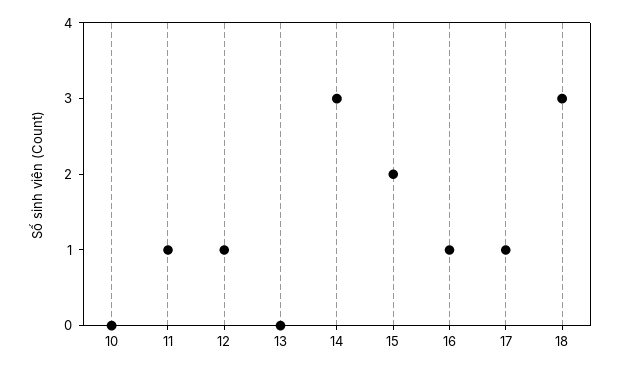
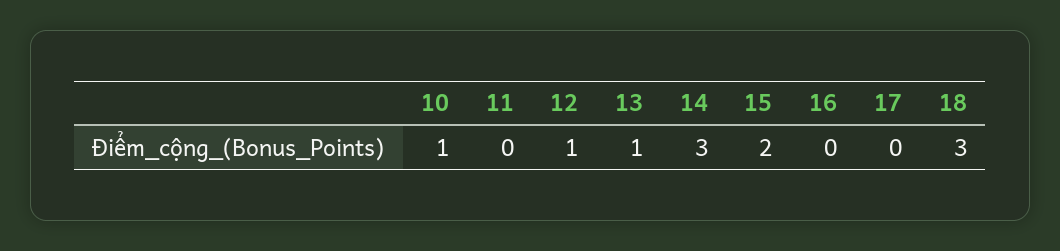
  {
-   "10": 0,
+   "10": 1,
-   "11": 1,
+   "11": 0,
    "12": 1,
-   "13": 0,
+   "13": 1,
    "14": 3,
    "15": 2,
-   "16": 1,
+   "16": 0,
-   "17": 1,
+   "17": 0,
    "18": 3
  }

